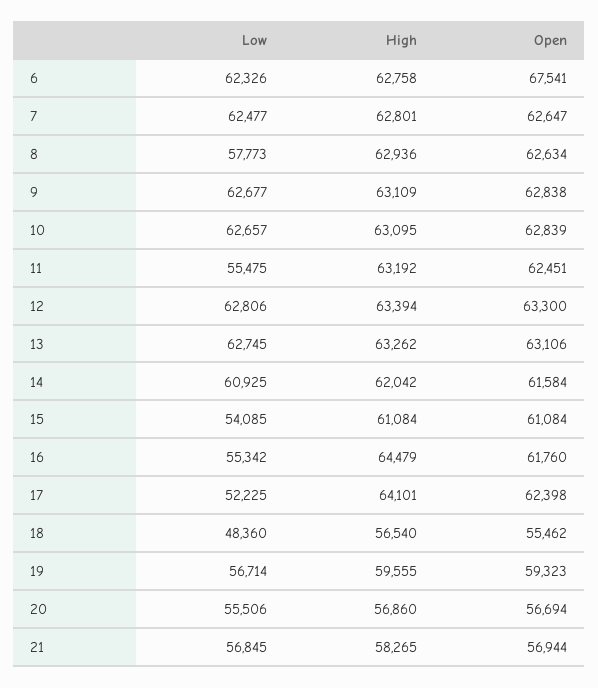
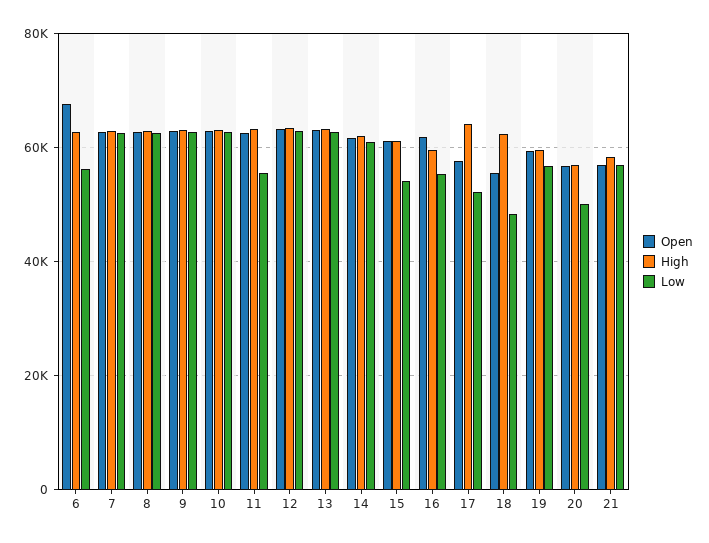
  {
    "Low": {
-     "6": 62326,
+     "6": 56000,
      "7": 62477,
-     "8": 57773,
+     "8": 62000,
      "9": 62677,
      "10": 62657,
      "11": 55475,
      "12": 62806,
      "13": 62745,
      "14": 60925,
      "15": 54085,
      "16": 55342,
      "17": 52225,
      "18": 48360,
      "19": 56714,
-     "20": 55506,
+     "20": 50000,
      "21": 56845
    },
    "High": {
      "6": 62758,
      "7": 62801,
      "8": 62936,
      "9": 63109,
      "10": 63095,
      "11": 63192,
      "12": 63394,
      "13": 63262,
      "14": 62042,
      "15": 61084,
-     "16": 64479,
+     "16": 60000,
      "17": 64101,
-     "18": 56540,
+     "18": 62000,
      "19": 59555,
      "20": 56860,
      "21": 58265
    },
    "Open": {
      "6": 67541,
      "7": 62647,
      "8": 62634,
      "9": 62838,
      "10": 62839,
      "11": 62451,
      "12": 63300,
      "13": 63106,
      "14": 61584,
      "15": 61084,
      "16": 61760,
-     "17": 62398,
+     "17": 58000,
      "18": 55462,
      "19": 59323,
      "20": 56694,
      "21": 56944
    }
  }

